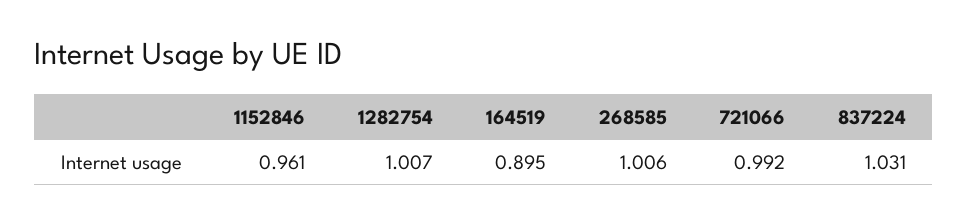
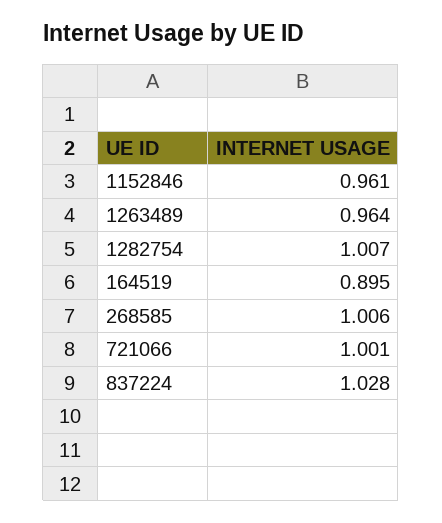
  {
    "1152846": 0.961,
    "1282754": 1.007,
    "164519": 0.895,
    "268585": 1.006,
-   "721066": 0.992,
+   "721066": 1.001,
-   "837224": 1.031
+   "837224": 1.028,
+   "1263489": 0.964
  }

